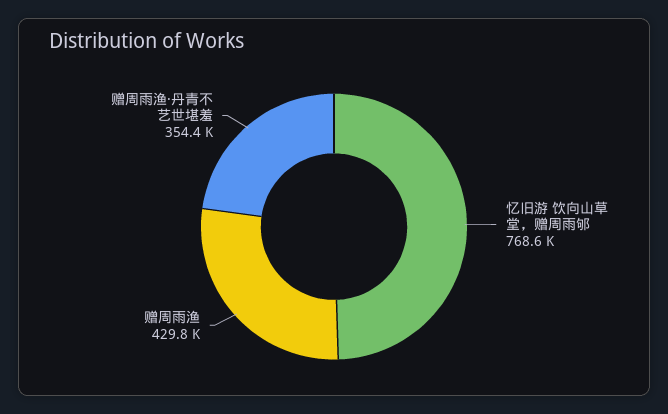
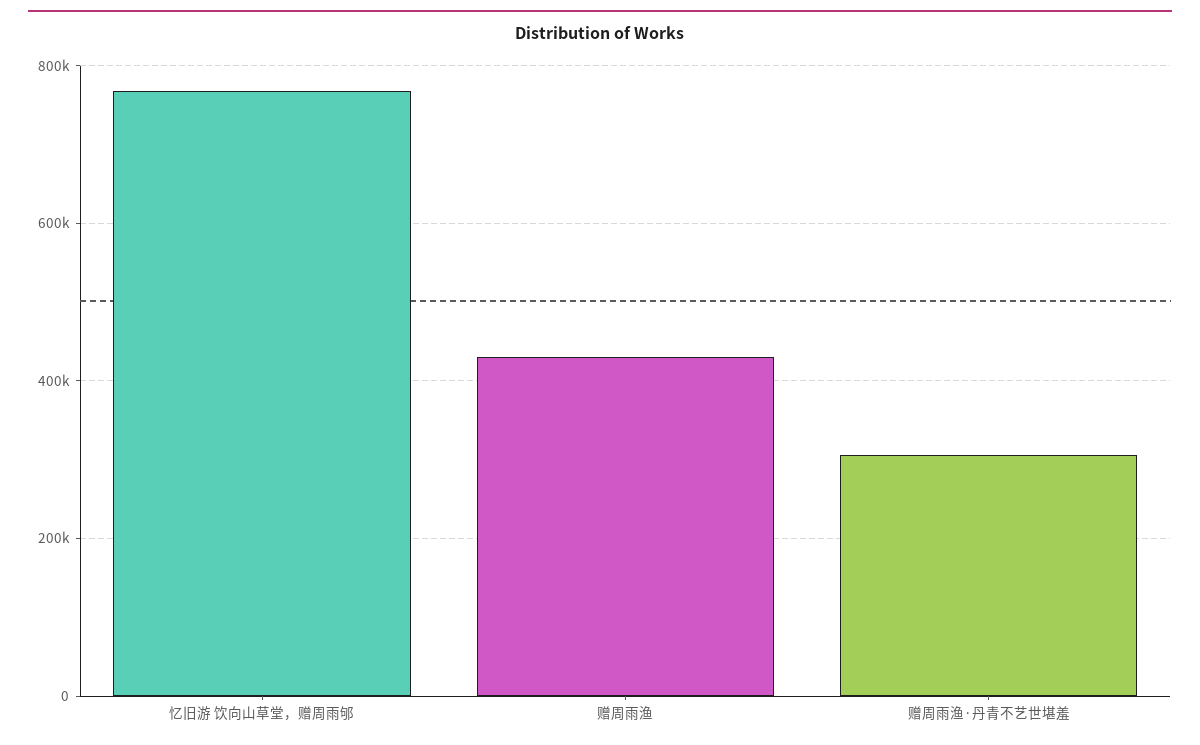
  {
    "忆旧游 饮向山草堂，赠周雨邭": 768600,
    "赠周雨渔": 429800,
-   "赠周雨渔·丹青不艺世堪羞": 354400
+   "赠周雨渔·丹青不艺世堪羞": 300000
  }

